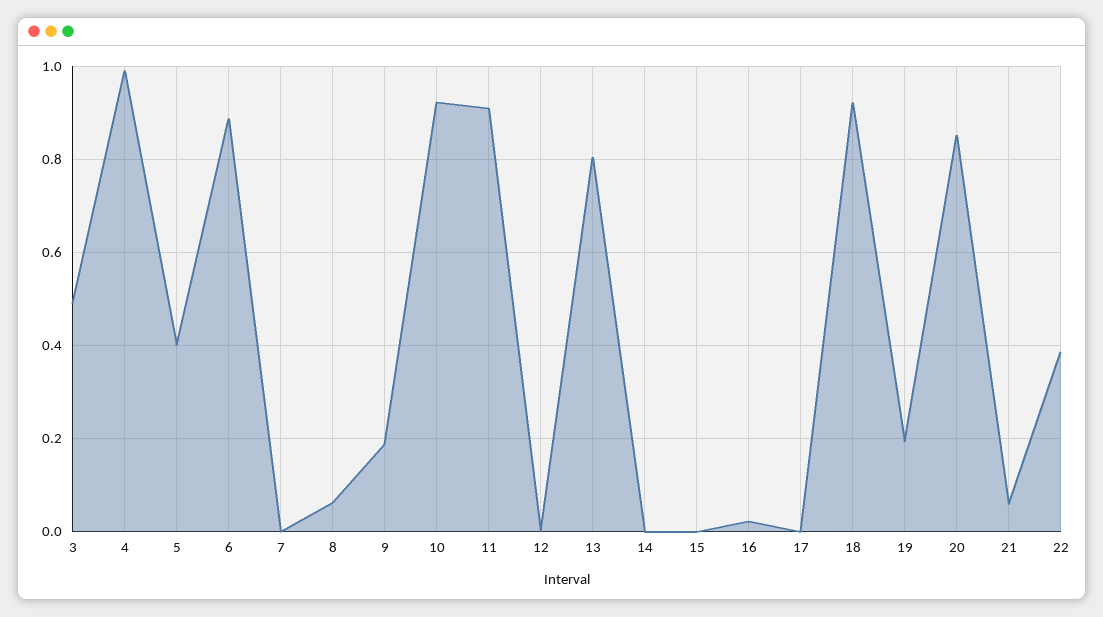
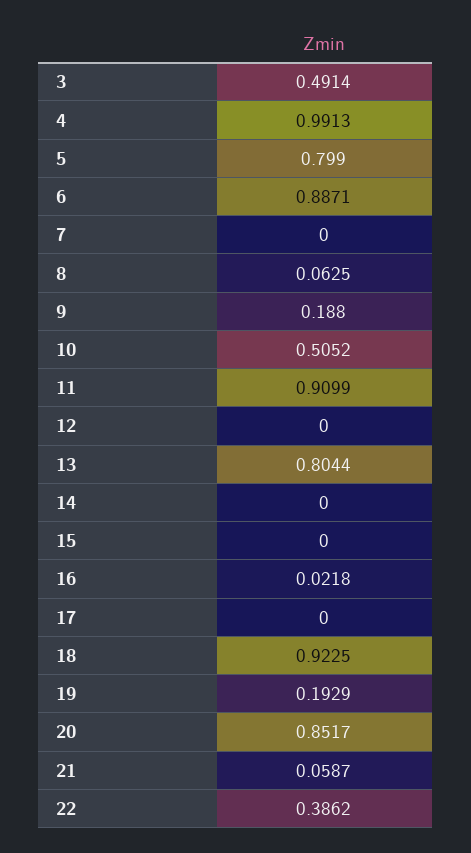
  {
    "3": 0.4914,
    "4": 0.9913,
-   "5": 0.4,
+   "5": 0.799,
    "6": 0.8871,
    "7": 0,
    "8": 0.0625,
    "9": 0.188,
-   "10": 0.92,
+   "10": 0.5052,
    "11": 0.9099,
    "12": 0,
    "13": 0.8044,
    "14": 0,
    "15": 0,
    "16": 0.0218,
    "17": 0,
    "18": 0.9225,
    "19": 0.1929,
    "20": 0.8517,
    "21": 0.0587,
    "22": 0.3862
  }

